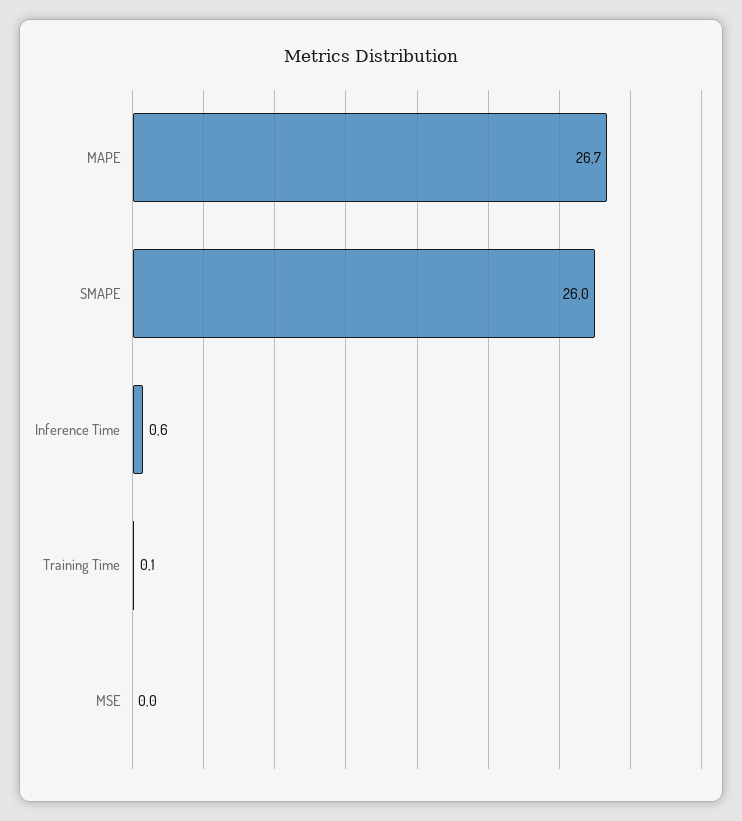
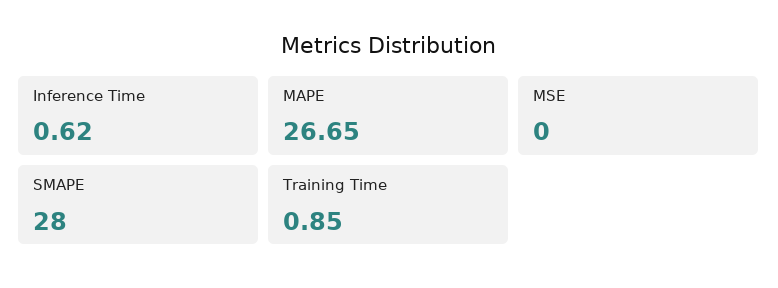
  {
    "MAPE": 26.65,
-   "SMAPE": 26,
+   "SMAPE": 28,
    "Inference Time": 0.62,
-   "Training Time": 0.1,
+   "Training Time": 0.85,
    "MSE": 0
  }

